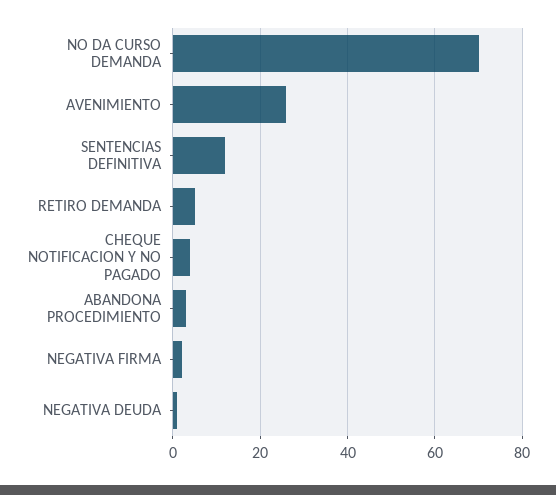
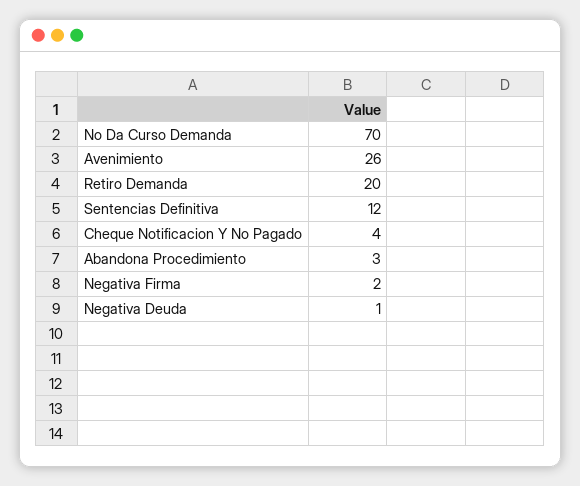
  {
    "NO DA CURSO DEMANDA": 70,
    "AVENIMIENTO": 26,
    "SENTENCIAS DEFINITIVA": 12,
-   "RETIRO DEMANDA": 5,
+   "RETIRO DEMANDA": 20,
    "CHEQUE NOTIFICACION Y NO PAGADO": 4,
    "ABANDONA PROCEDIMIENTO": 3,
    "NEGATIVA FIRMA": 2,
    "NEGATIVA DEUDA": 1
  }

